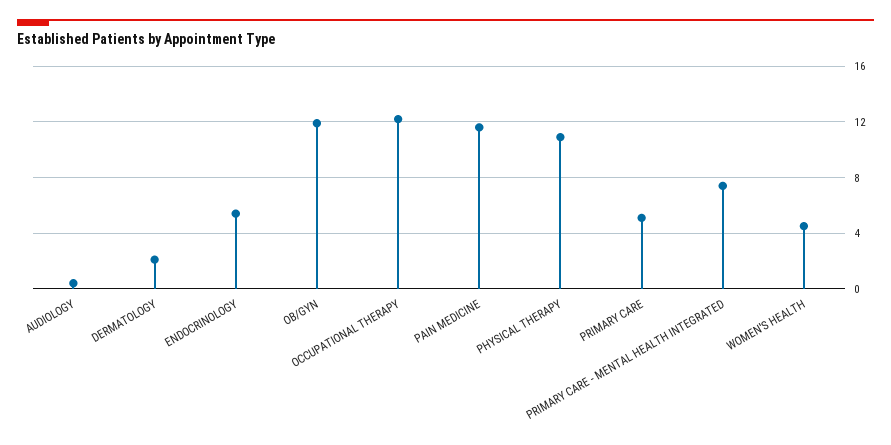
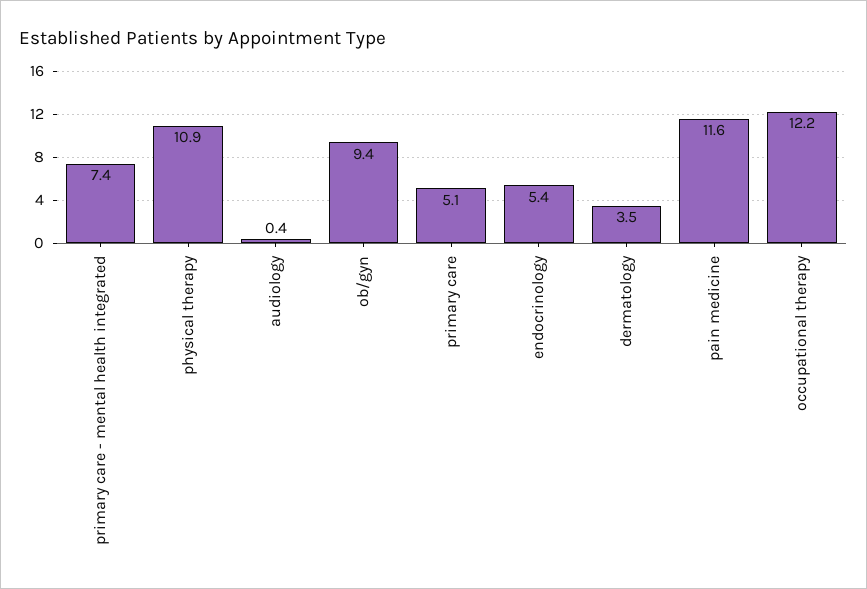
  {
    "AUDIOLOGY": 0.4,
-   "DERMATOLOGY": 2,
+   "DERMATOLOGY": 3.5,
    "ENDOCRINOLOGY": 5.4,
-   "OB/GYN": 12,
+   "OB/GYN": 9.4,
    "OCCUPATIONAL THERAPY": 12.2,
    "PAIN MEDICINE": 11.6,
    "PHYSICAL THERAPY": 10.9,
    "PRIMARY CARE": 5.1,
-   "PRIMARY CARE - MENTAL HEALTH INTEGRATED": 7.4,
+   "PRIMARY CARE - MENTAL HEALTH INTEGRATED": 7.4
-   "WOMEN'S HEALTH": 4.5
  }

